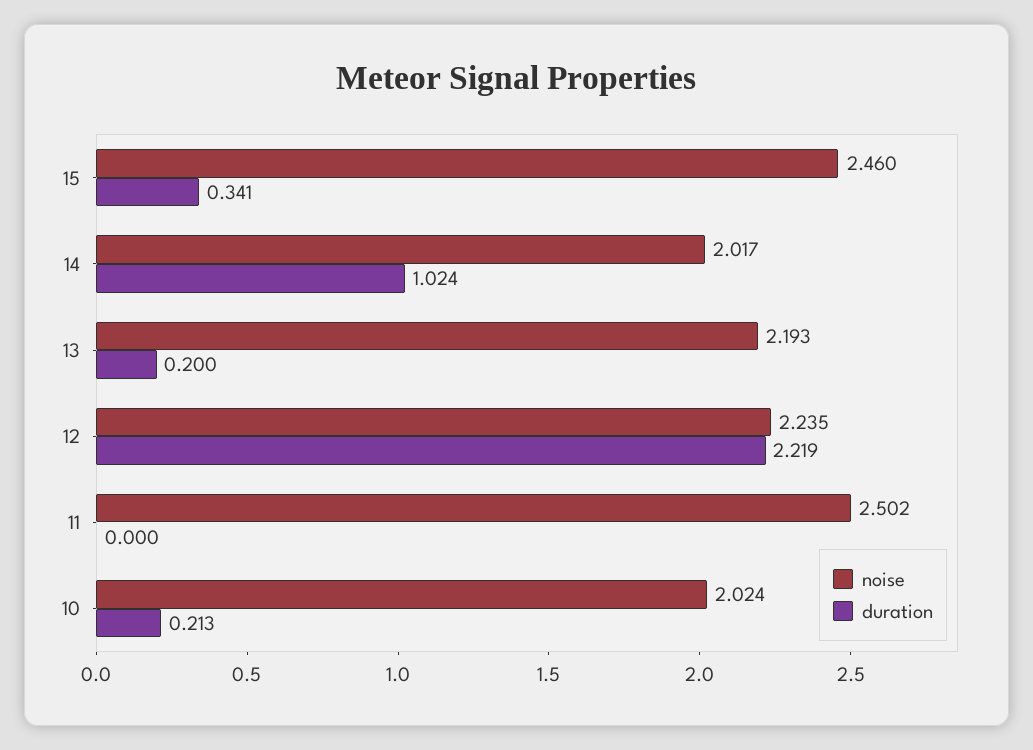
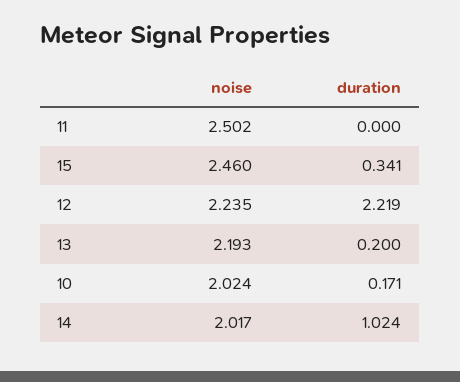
  {
    "noise": {
      "15": 2.46,
      "14": 2.017,
      "13": 2.193,
      "12": 2.235,
      "11": 2.502,
      "10": 2.024
    },
    "duration": {
      "15": 0.341,
      "14": 1.024,
      "13": 0.2,
      "12": 2.219,
      "11": 0,
-     "10": 0.213
+     "10": 0.171
    }
  }

